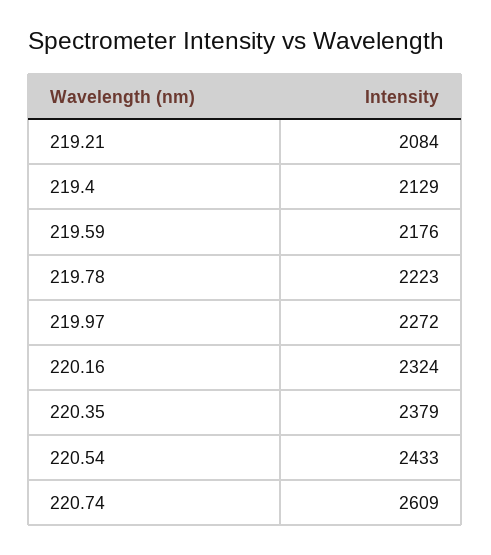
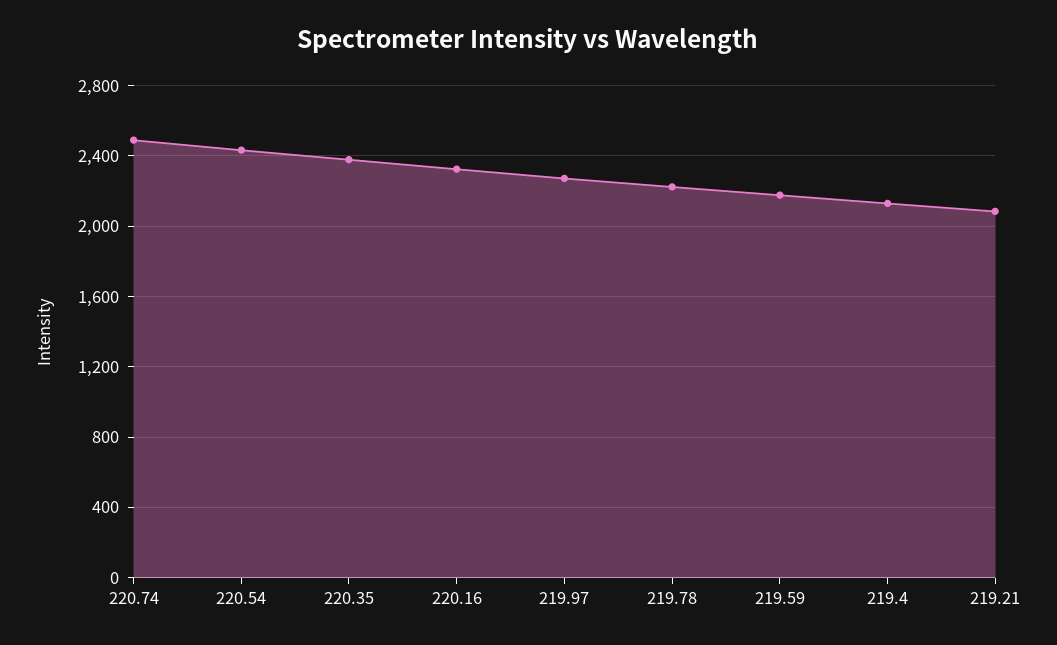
  {
    "219.21": 2084,
    "219.4": 2129,
    "219.59": 2176,
    "219.78": 2223,
    "219.97": 2272,
    "220.16": 2324,
    "220.35": 2379,
    "220.54": 2433,
-   "220.74": 2609
+   "220.74": 2500
  }

